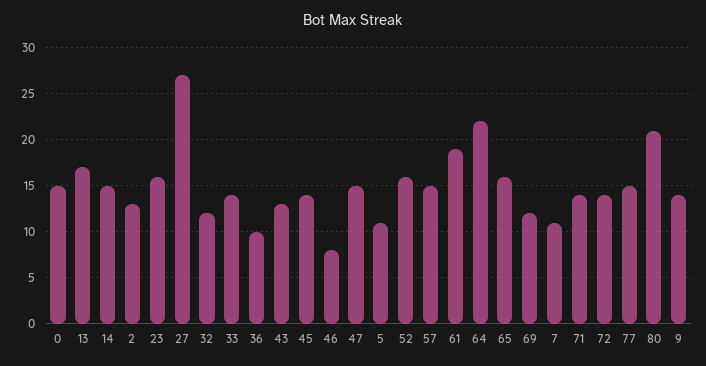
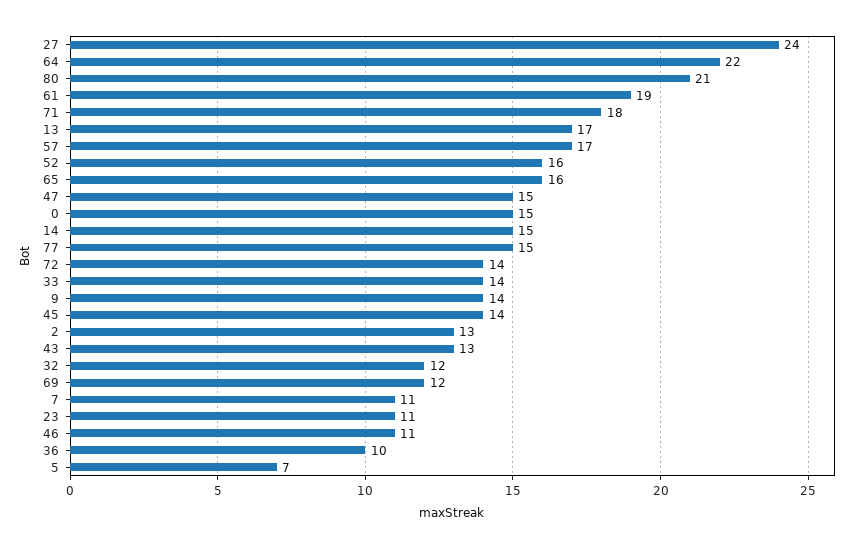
  {
    "0": 15,
    "13": 17,
    "14": 15,
    "2": 13,
-   "23": 16,
+   "23": 11,
-   "27": 27,
+   "27": 24,
    "32": 12,
    "33": 14,
    "36": 10,
    "43": 13,
    "45": 14,
-   "46": 8,
+   "46": 11,
    "47": 15,
-   "5": 11,
+   "5": 7,
    "52": 16,
-   "57": 15,
+   "57": 17,
    "61": 19,
    "64": 22,
    "65": 16,
    "69": 12,
    "7": 11,
-   "71": 14,
+   "71": 18,
    "72": 14,
    "77": 15,
    "80": 21,
    "9": 14
  }

